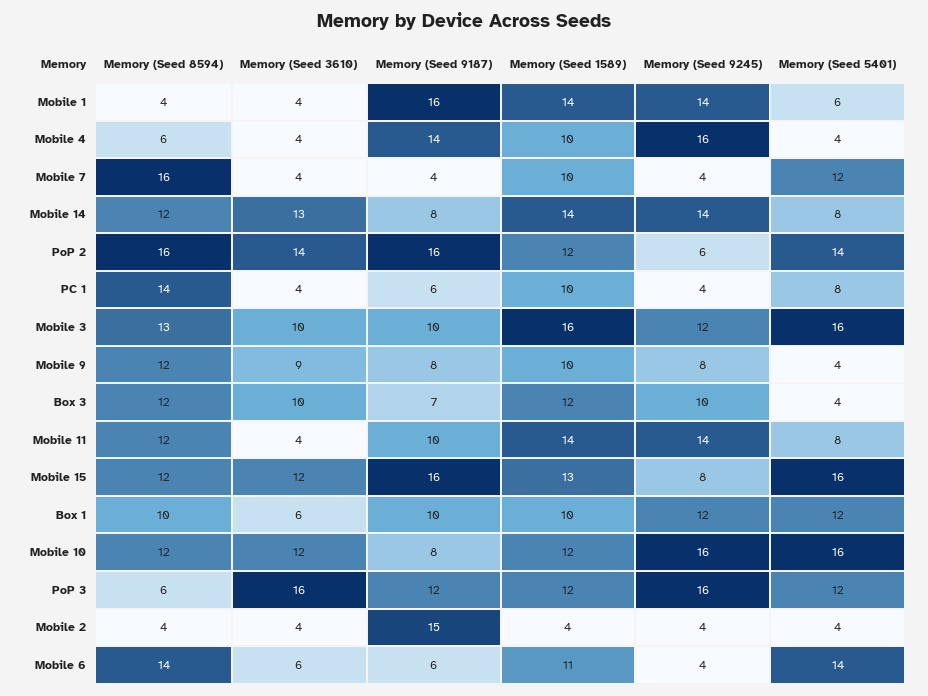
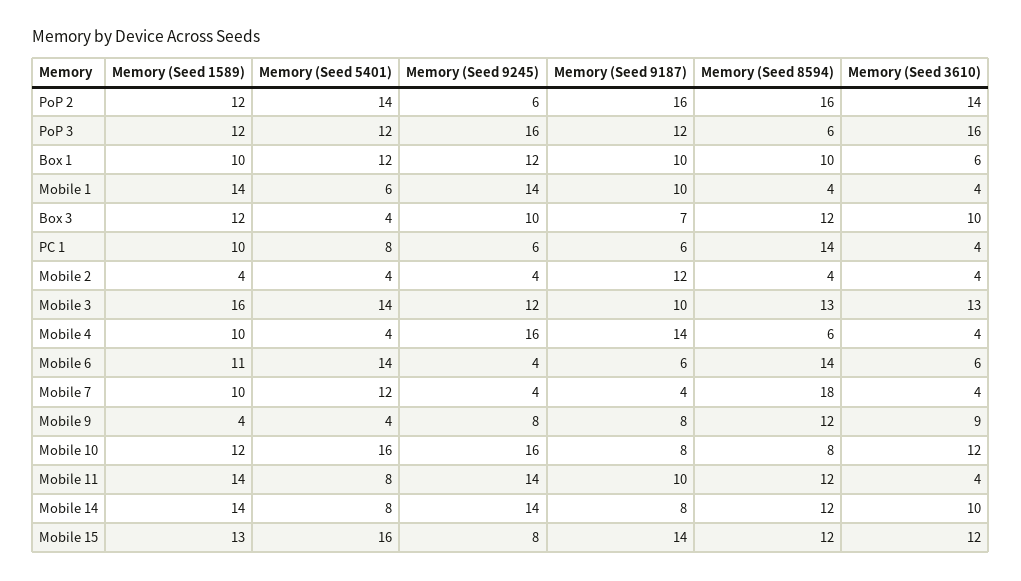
  {
    "Memory (Seed 8594)": {
      "Mobile 1": 4,
      "Mobile 4": 6,
-     "Mobile 7": 16,
+     "Mobile 7": 18,
      "Mobile 14": 12,
      "PoP 2": 16,
      "PC 1": 14,
      "Mobile 3": 13,
      "Mobile 9": 12,
      "Box 3": 12,
      "Mobile 11": 12,
      "Mobile 15": 12,
      "Box 1": 10,
-     "Mobile 10": 12,
+     "Mobile 10": 8,
      "PoP 3": 6,
      "Mobile 2": 4,
      "Mobile 6": 14
    },
    "Memory (Seed 3610)": {
      "Mobile 1": 4,
      "Mobile 4": 4,
      "Mobile 7": 4,
-     "Mobile 14": 13,
+     "Mobile 14": 10,
      "PoP 2": 14,
      "PC 1": 4,
-     "Mobile 3": 10,
+     "Mobile 3": 13,
      "Mobile 9": 9,
      "Box 3": 10,
      "Mobile 11": 4,
      "Mobile 15": 12,
      "Box 1": 6,
      "Mobile 10": 12,
      "PoP 3": 16,
      "Mobile 2": 4,
      "Mobile 6": 6
    },
    "Memory (Seed 9187)": {
-     "Mobile 1": 16,
+     "Mobile 1": 10,
      "Mobile 4": 14,
      "Mobile 7": 4,
      "Mobile 14": 8,
      "PoP 2": 16,
      "PC 1": 6,
      "Mobile 3": 10,
      "Mobile 9": 8,
      "Box 3": 7,
      "Mobile 11": 10,
-     "Mobile 15": 16,
+     "Mobile 15": 14,
      "Box 1": 10,
      "Mobile 10": 8,
      "PoP 3": 12,
-     "Mobile 2": 15,
+     "Mobile 2": 12,
      "Mobile 6": 6
    },
    "Memory (Seed 1589)": {
      "Mobile 1": 14,
      "Mobile 4": 10,
      "Mobile 7": 10,
      "Mobile 14": 14,
      "PoP 2": 12,
      "PC 1": 10,
      "Mobile 3": 16,
-     "Mobile 9": 10,
+     "Mobile 9": 4,
      "Box 3": 12,
      "Mobile 11": 14,
      "Mobile 15": 13,
      "Box 1": 10,
      "Mobile 10": 12,
      "PoP 3": 12,
      "Mobile 2": 4,
      "Mobile 6": 11
    },
    "Memory (Seed 9245)": {
      "Mobile 1": 14,
      "Mobile 4": 16,
      "Mobile 7": 4,
      "Mobile 14": 14,
      "PoP 2": 6,
-     "PC 1": 4,
+     "PC 1": 6,
      "Mobile 3": 12,
      "Mobile 9": 8,
      "Box 3": 10,
      "Mobile 11": 14,
      "Mobile 15": 8,
      "Box 1": 12,
      "Mobile 10": 16,
      "PoP 3": 16,
      "Mobile 2": 4,
      "Mobile 6": 4
    },
    "Memory (Seed 5401)": {
      "Mobile 1": 6,
      "Mobile 4": 4,
      "Mobile 7": 12,
      "Mobile 14": 8,
      "PoP 2": 14,
      "PC 1": 8,
-     "Mobile 3": 16,
+     "Mobile 3": 14,
      "Mobile 9": 4,
      "Box 3": 4,
      "Mobile 11": 8,
      "Mobile 15": 16,
      "Box 1": 12,
      "Mobile 10": 16,
      "PoP 3": 12,
      "Mobile 2": 4,
      "Mobile 6": 14
    }
  }

